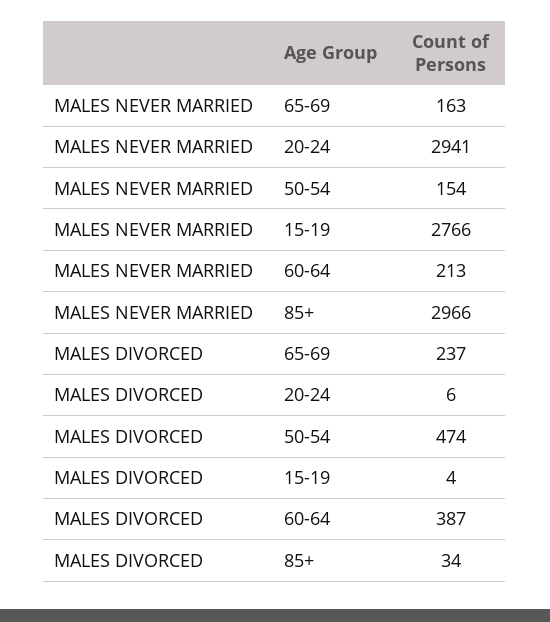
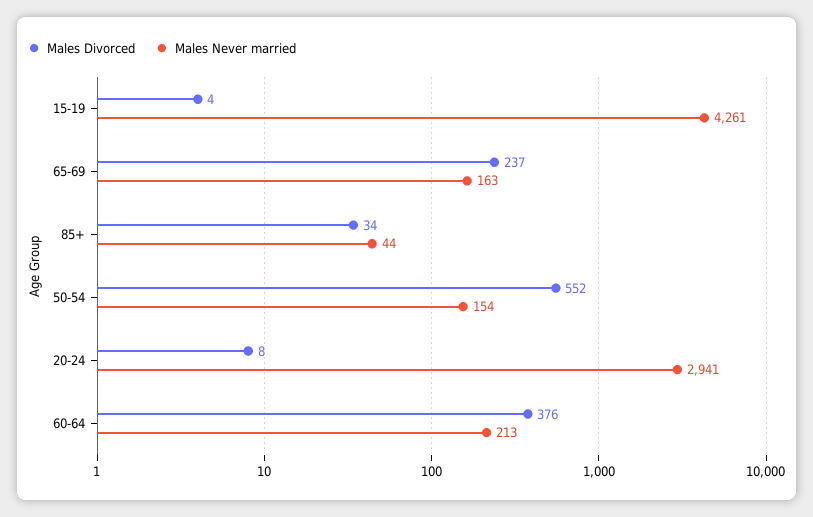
  {
    "MALES NEVER MARRIED": {
      "65-69": 163,
      "20-24": 2941,
      "50-54": 154,
-     "15-19": 2766,
+     "15-19": 4261,
      "60-64": 213,
-     "85+": 2966
+     "85+": 44
    },
    "MALES DIVORCED": {
      "65-69": 237,
-     "20-24": 6,
+     "20-24": 8,
-     "50-54": 474,
+     "50-54": 552,
      "15-19": 4,
-     "60-64": 387,
+     "60-64": 376,
      "85+": 34
    }
  }

